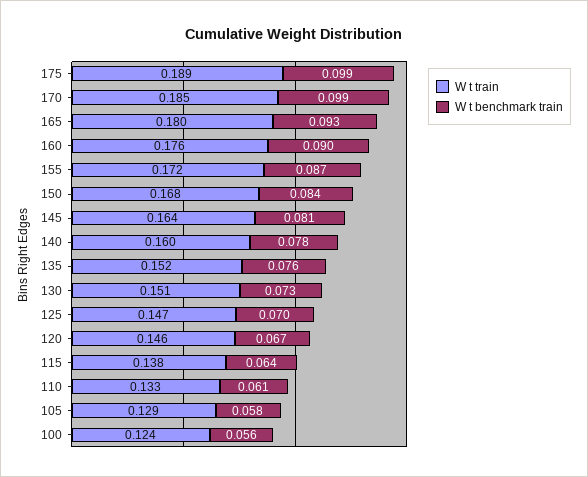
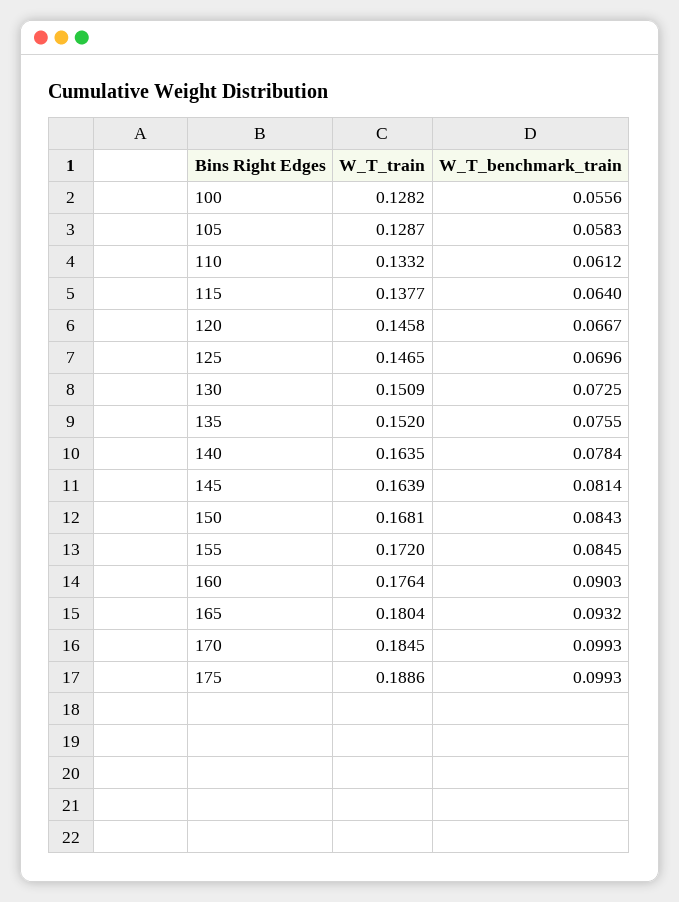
  {
    "W t train": {
      "175": 0.1886,
      "170": 0.1845,
      "165": 0.1804,
      "160": 0.1764,
      "155": 0.172,
      "150": 0.1681,
      "145": 0.1639,
-     "140": 0.16,
+     "140": 0.1635,
      "135": 0.152,
      "130": 0.1509,
      "125": 0.1465,
      "120": 0.1458,
      "115": 0.1377,
      "110": 0.1332,
      "105": 0.1287,
-     "100": 0.124
+     "100": 0.1282
    },
    "W t benchmark train": {
      "175": 0.0993,
      "170": 0.0993,
      "165": 0.0932,
      "160": 0.0903,
-     "155": 0.087,
+     "155": 0.0845,
      "150": 0.0843,
      "145": 0.0814,
      "140": 0.0784,
      "135": 0.0755,
      "130": 0.0725,
      "125": 0.0696,
      "120": 0.0667,
      "115": 0.064,
      "110": 0.0612,
      "105": 0.0583,
      "100": 0.0556
    }
  }

